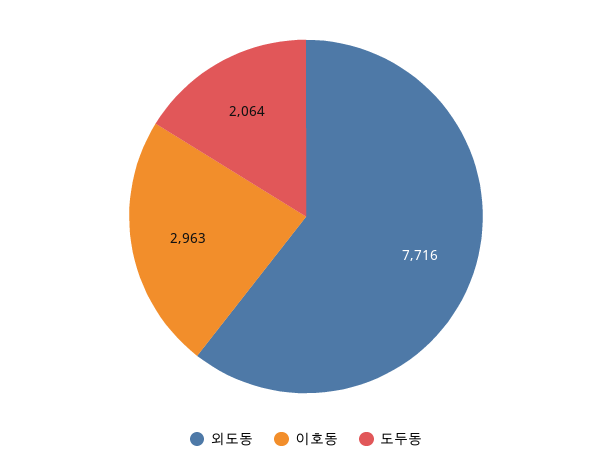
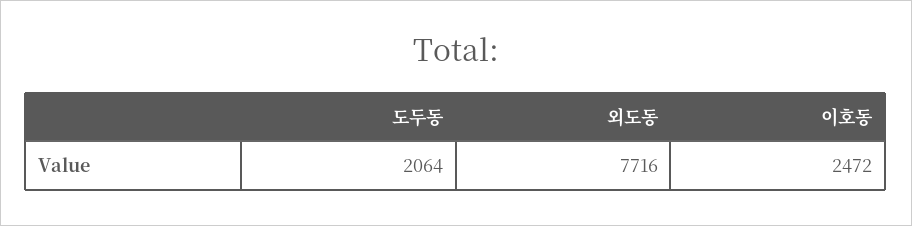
  {
    "외도동": 7716,
-   "이호동": 2963,
+   "이호동": 2472,
    "도두동": 2064
  }

